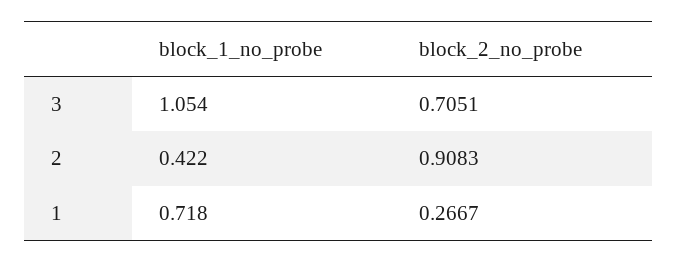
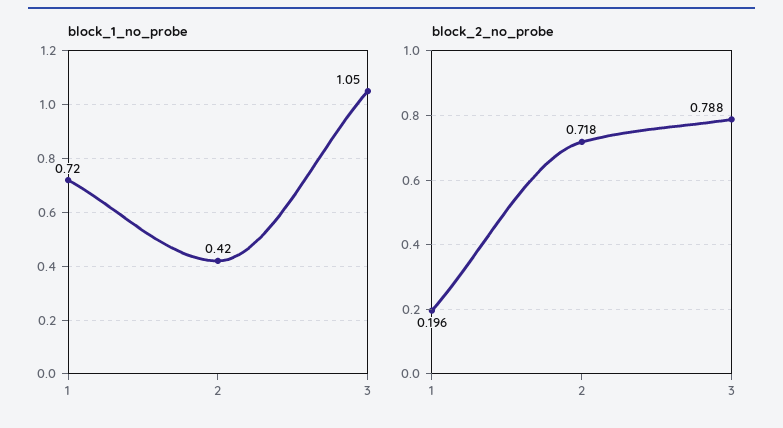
  {
    "block_1_no_probe": {
      "3": 1.054,
      "2": 0.422,
      "1": 0.718
    },
    "block_2_no_probe": {
-     "3": 0.7051,
+     "3": 0.788,
-     "2": 0.9083,
+     "2": 0.718,
-     "1": 0.2667
+     "1": 0.196
    }
  }

